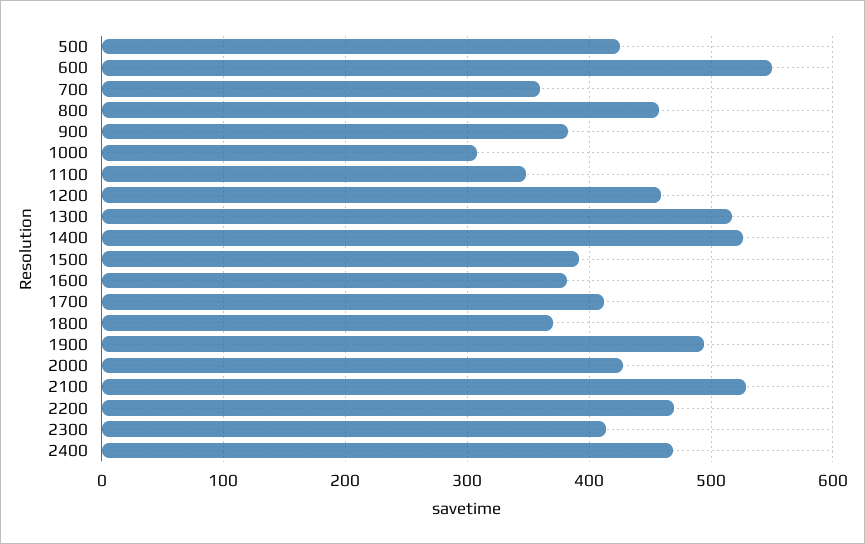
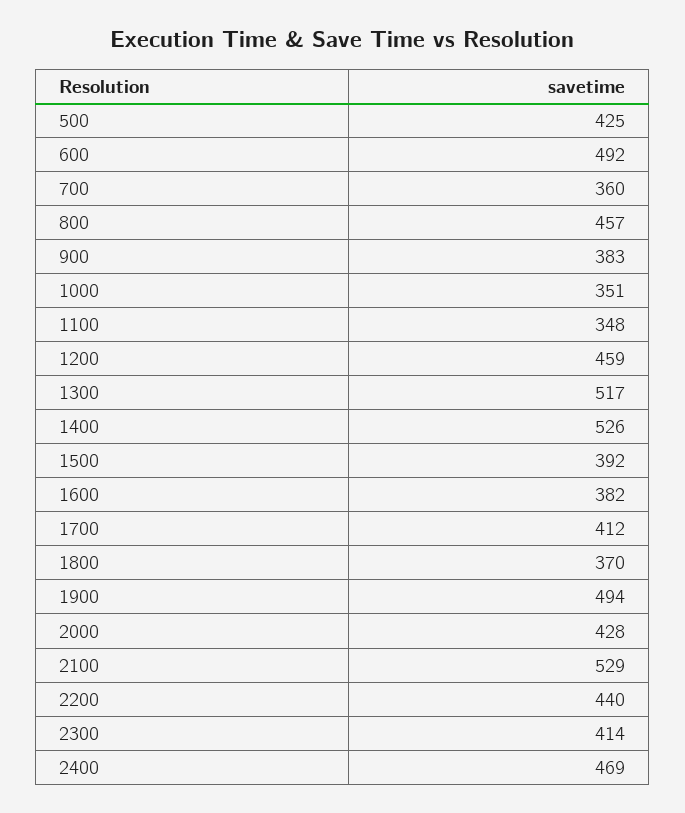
  {
    "500": 425,
-   "600": 550,
+   "600": 492,
    "700": 360,
    "800": 457,
    "900": 383,
-   "1000": 310,
+   "1000": 351,
    "1100": 348,
    "1200": 459,
    "1300": 517,
    "1400": 526,
    "1500": 392,
    "1600": 382,
    "1700": 412,
    "1800": 370,
    "1900": 494,
    "2000": 428,
    "2100": 529,
-   "2200": 470,
+   "2200": 440,
    "2300": 414,
    "2400": 469
  }

